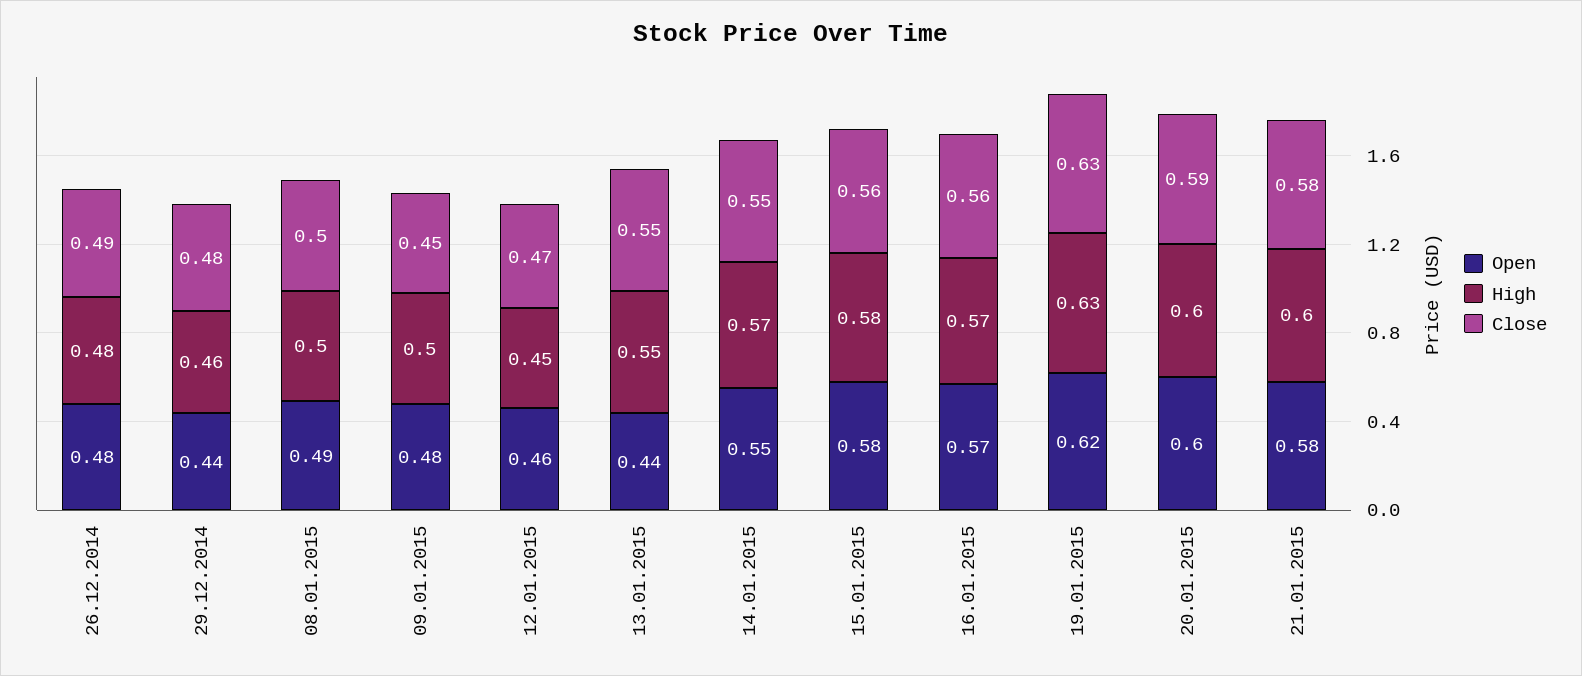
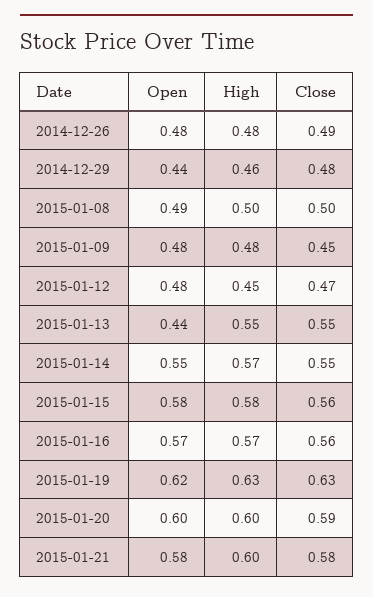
  {
    "Open": {
      "26.12.2014": 0.48,
      "29.12.2014": 0.44,
      "08.01.2015": 0.49,
      "09.01.2015": 0.48,
-     "12.01.2015": 0.46,
+     "12.01.2015": 0.48,
      "13.01.2015": 0.44,
      "14.01.2015": 0.55,
      "15.01.2015": 0.58,
      "16.01.2015": 0.57,
      "19.01.2015": 0.62,
      "20.01.2015": 0.6,
      "21.01.2015": 0.58
    },
    "High": {
      "26.12.2014": 0.48,
      "29.12.2014": 0.46,
      "08.01.2015": 0.5,
-     "09.01.2015": 0.5,
+     "09.01.2015": 0.48,
      "12.01.2015": 0.45,
      "13.01.2015": 0.55,
      "14.01.2015": 0.57,
      "15.01.2015": 0.58,
      "16.01.2015": 0.57,
      "19.01.2015": 0.63,
      "20.01.2015": 0.6,
      "21.01.2015": 0.6
    },
    "Close": {
      "26.12.2014": 0.49,
      "29.12.2014": 0.48,
      "08.01.2015": 0.5,
      "09.01.2015": 0.45,
      "12.01.2015": 0.47,
      "13.01.2015": 0.55,
      "14.01.2015": 0.55,
      "15.01.2015": 0.56,
      "16.01.2015": 0.56,
      "19.01.2015": 0.63,
      "20.01.2015": 0.59,
      "21.01.2015": 0.58
    }
  }

